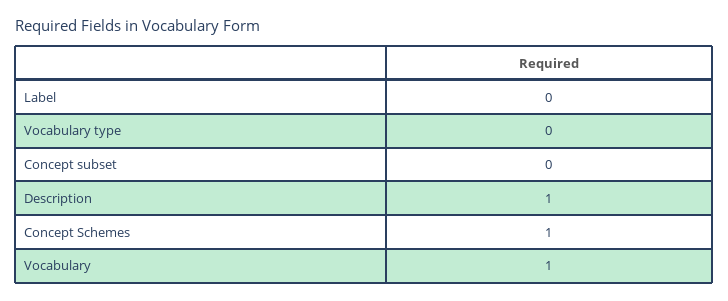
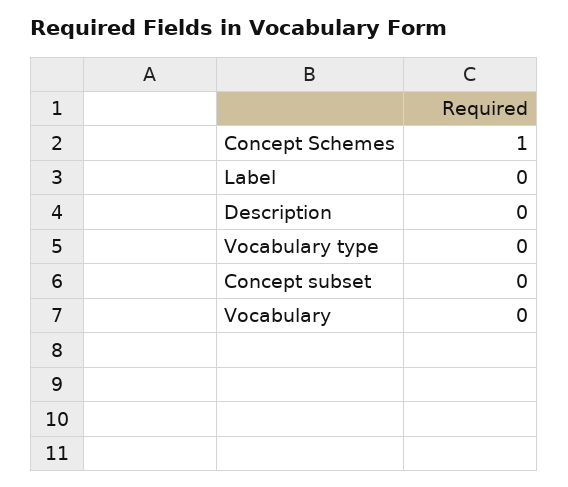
  {
    "Label": 0,
    "Vocabulary type": 0,
    "Concept subset": 0,
-   "Description": 1,
+   "Description": 0,
    "Concept Schemes": 1,
-   "Vocabulary": 1
+   "Vocabulary": 0
  }

